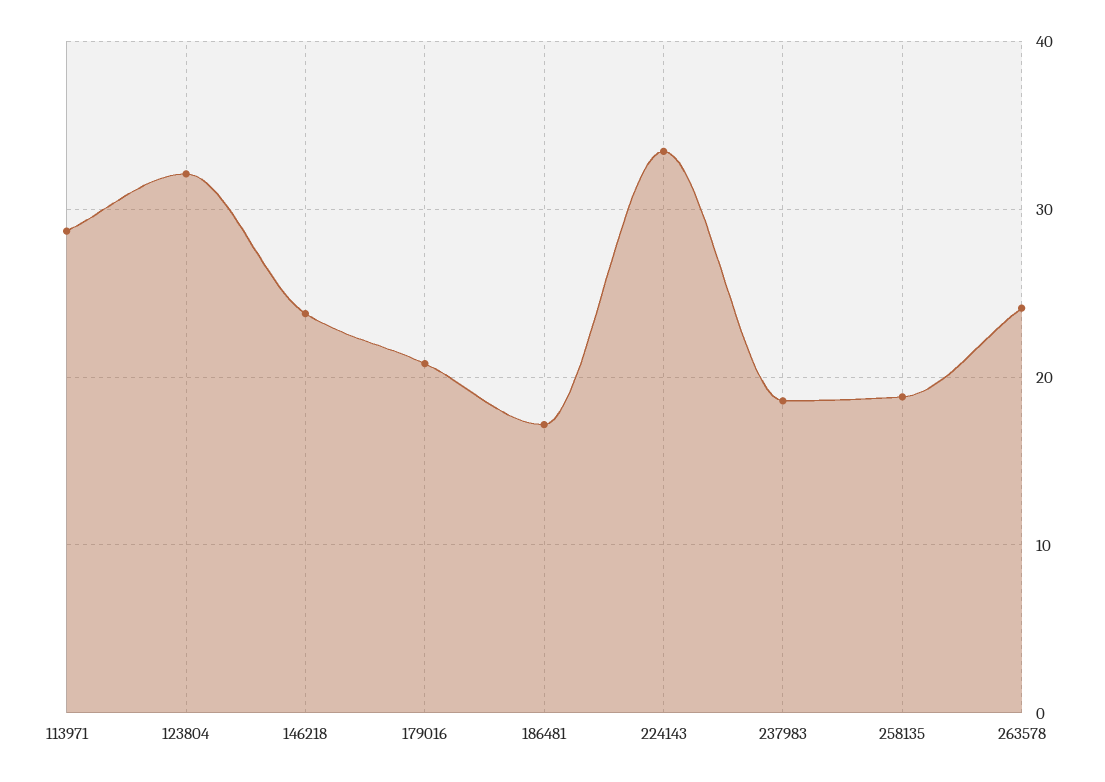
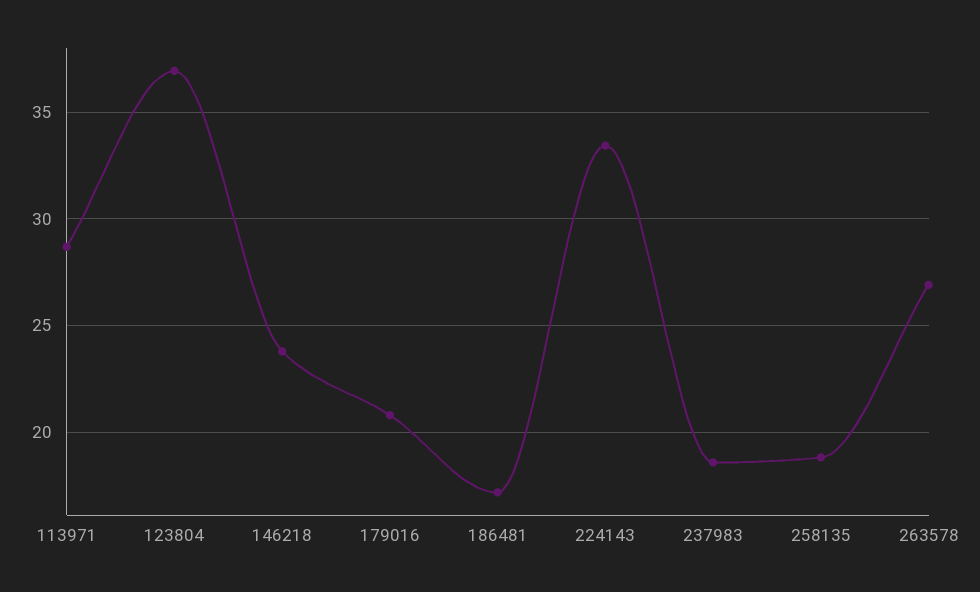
  {
    "113971": 28.5,
-   "123804": 32,
+   "123804": 37,
    "146218": 24,
    "179016": 21,
    "186481": 17,
    "224143": 33.5,
    "237983": 18.5,
    "258135": 19,
-   "263578": 24
+   "263578": 27
  }

